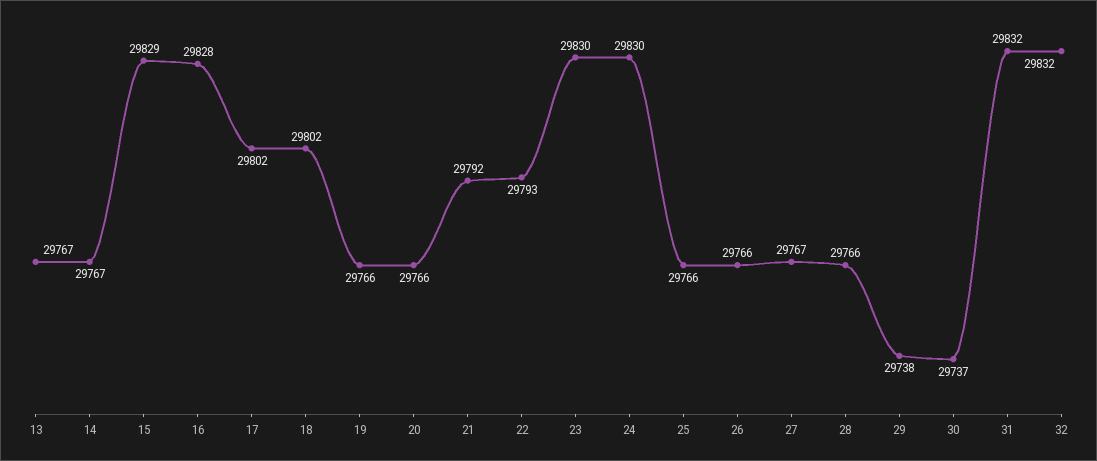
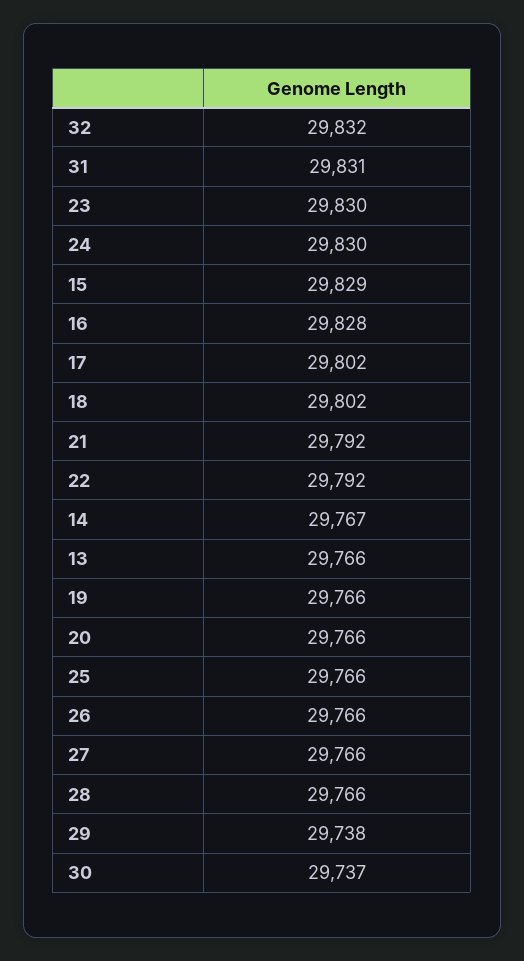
  {
-   "13": 29767,
+   "13": 29766,
    "14": 29767,
    "15": 29829,
    "16": 29828,
    "17": 29802,
    "18": 29802,
    "19": 29766,
    "20": 29766,
    "21": 29792,
-   "22": 29793,
+   "22": 29792,
    "23": 29830,
    "24": 29830,
    "25": 29766,
    "26": 29766,
-   "27": 29767,
+   "27": 29766,
    "28": 29766,
    "29": 29738,
    "30": 29737,
-   "31": 29832,
+   "31": 29831,
    "32": 29832
  }

